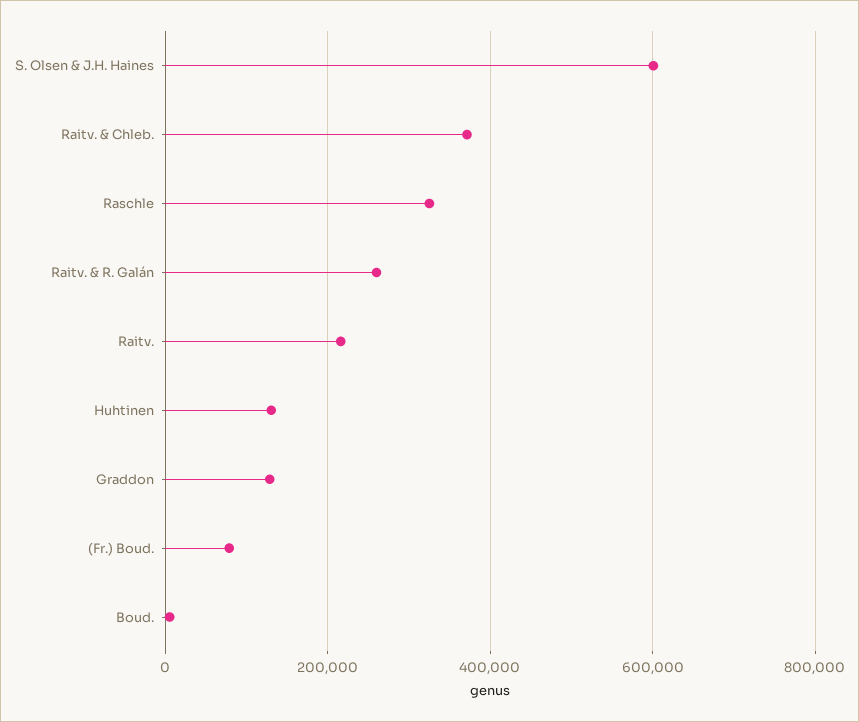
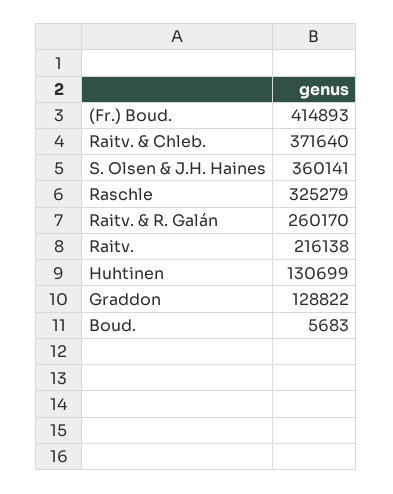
  {
-   "S. Olsen & J.H. Haines": 600000,
+   "S. Olsen & J.H. Haines": 360141,
    "Raitv. & Chleb.": 371640,
    "Raschle": 325279,
    "Raitv. & R. Galán": 260170,
    "Raitv.": 216138,
    "Huhtinen": 130699,
    "Graddon": 128822,
-   "(Fr.) Boud.": 80000,
+   "(Fr.) Boud.": 414893,
    "Boud.": 5683
  }

